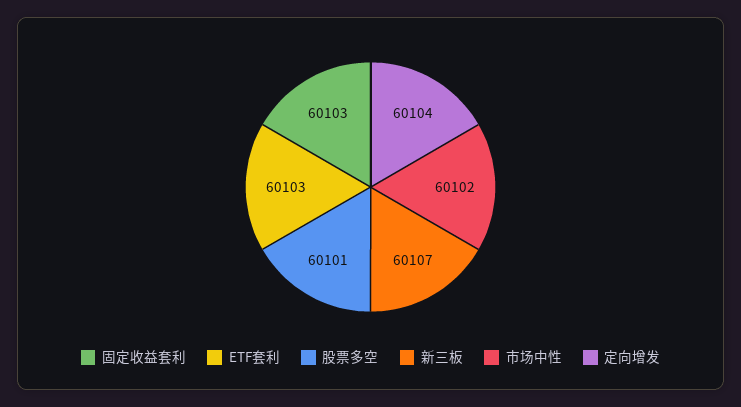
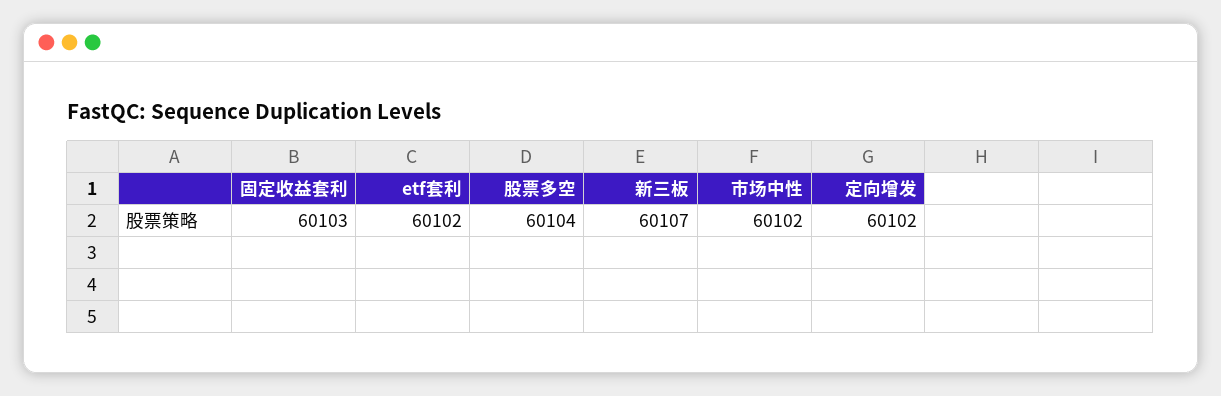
  {
    "固定收益套利": 60103,
-   "ETF套利": 60103,
+   "ETF套利": 60102,
-   "股票多空": 60101,
+   "股票多空": 60104,
    "新三板": 60107,
    "市场中性": 60102,
-   "定向增发": 60104
+   "定向增发": 60102
  }

